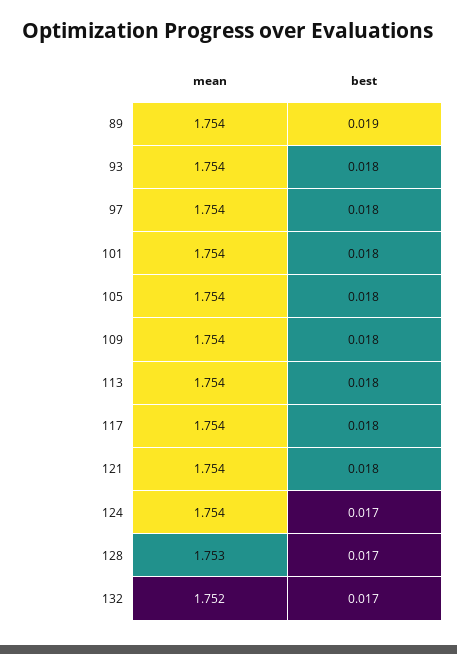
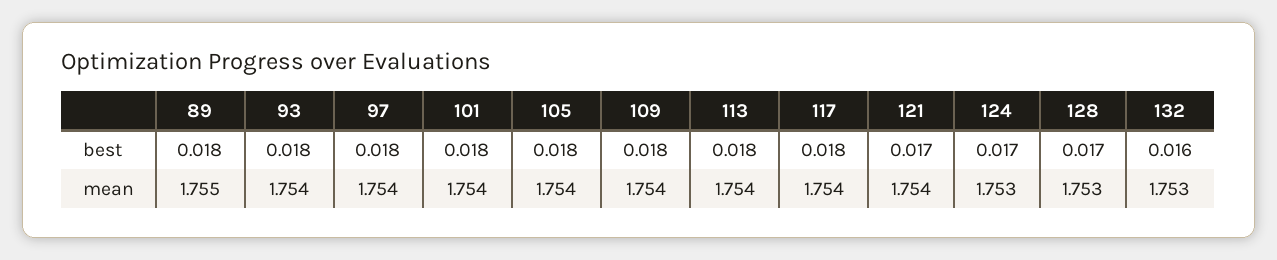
  {
    "mean": {
-     "89": 1.754,
+     "89": 1.755,
      "93": 1.754,
      "97": 1.754,
      "101": 1.754,
      "105": 1.754,
      "109": 1.754,
      "113": 1.754,
      "117": 1.754,
      "121": 1.754,
-     "124": 1.754,
+     "124": 1.753,
      "128": 1.753,
-     "132": 1.752
+     "132": 1.753
    },
    "best": {
-     "89": 0.019,
+     "89": 0.018,
      "93": 0.018,
      "97": 0.018,
      "101": 0.018,
      "105": 0.018,
      "109": 0.018,
      "113": 0.018,
      "117": 0.018,
-     "121": 0.018,
+     "121": 0.017,
      "124": 0.017,
      "128": 0.017,
-     "132": 0.017
+     "132": 0.016
    }
  }

